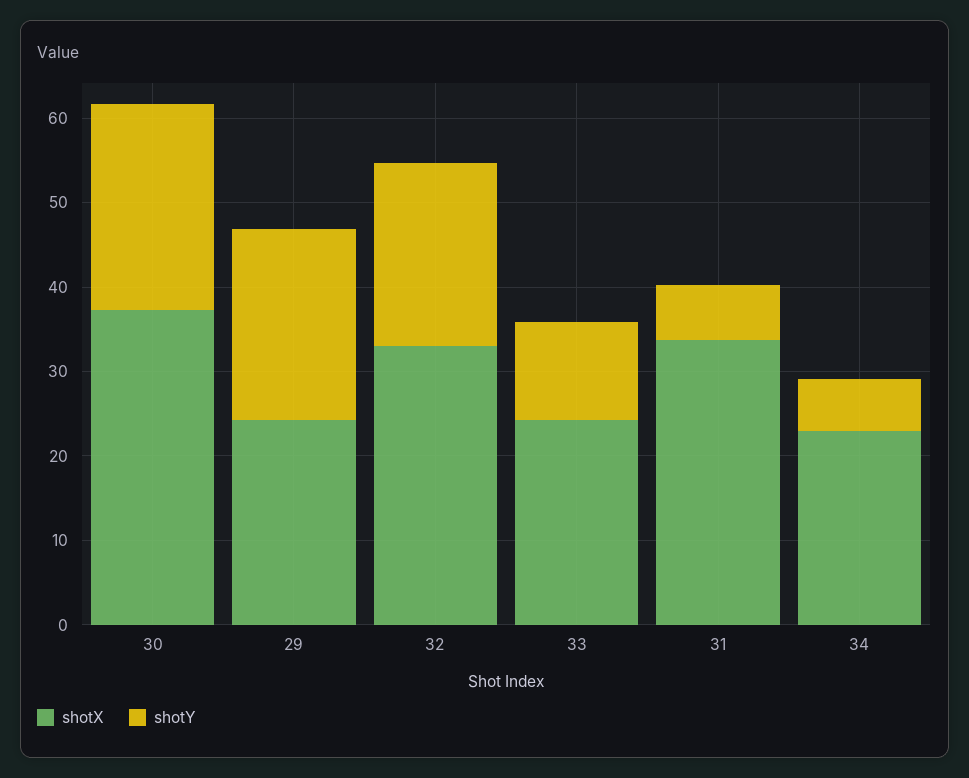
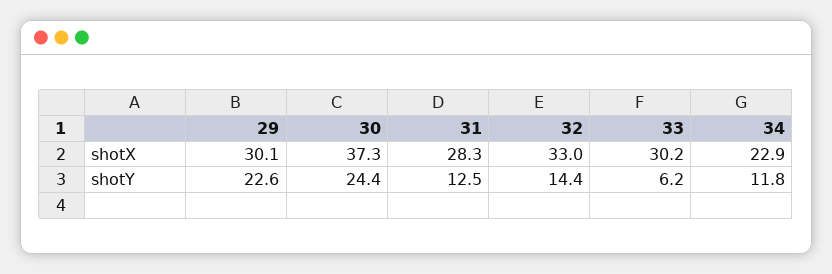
  {
    "shotX": {
      "30": 37.3,
-     "29": 24,
+     "29": 30.1,
      "32": 33,
-     "33": 24,
+     "33": 30.2,
-     "31": 34,
+     "31": 28.3,
      "34": 22.9
    },
    "shotY": {
      "30": 24.4,
      "29": 22.6,
-     "32": 22,
+     "32": 14.4,
-     "33": 12,
+     "33": 6.2,
-     "31": 6,
+     "31": 12.5,
-     "34": 6
+     "34": 11.8
    }
  }

